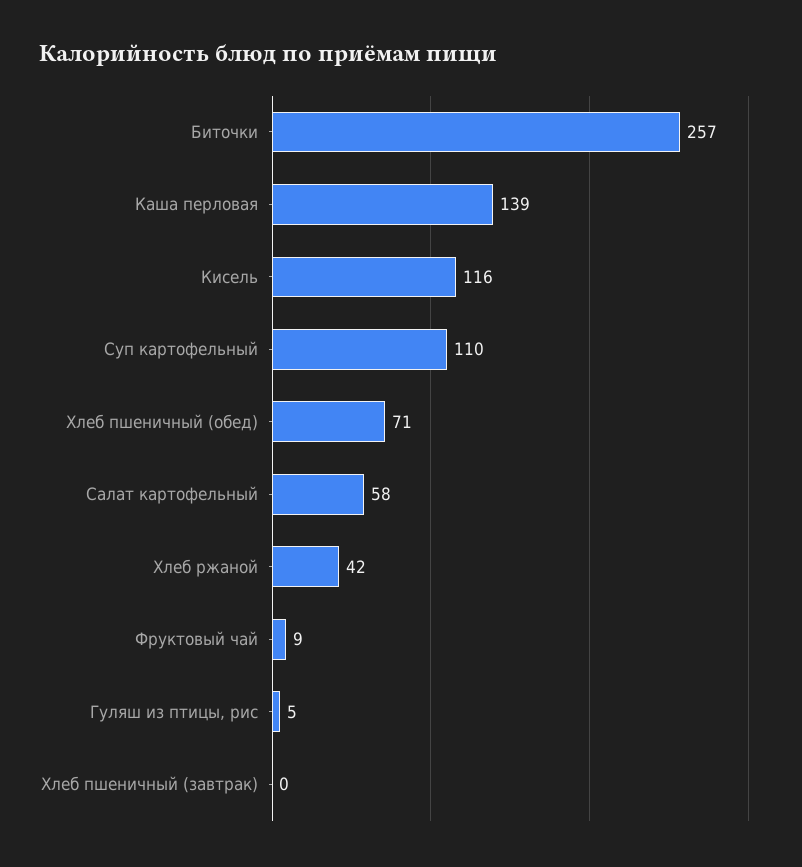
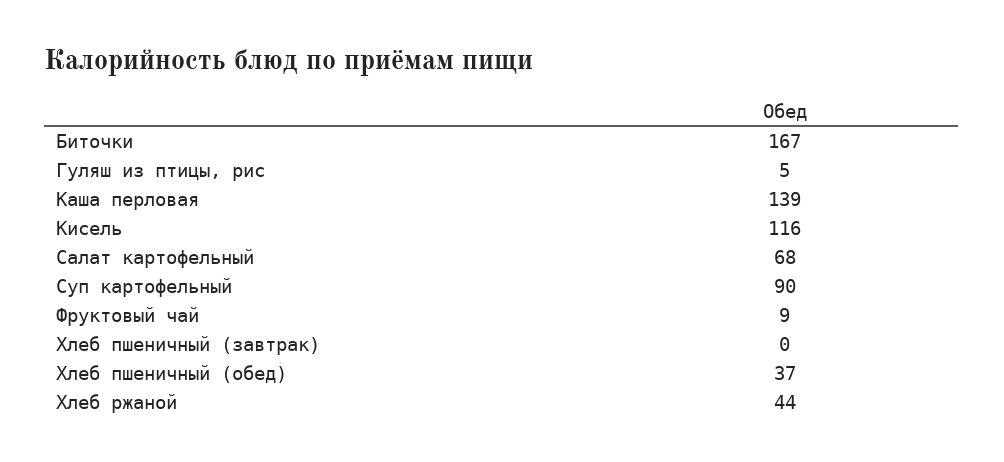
  {
-   "Биточки": 257,
+   "Биточки": 167,
    "Каша перловая": 139,
    "Кисель": 116,
-   "Суп картофельный": 110,
+   "Суп картофельный": 90,
-   "Хлеб пшеничный (обед)": 71,
+   "Хлеб пшеничный (обед)": 37,
-   "Салат картофельный": 58,
+   "Салат картофельный": 68,
-   "Хлеб ржаной": 42,
+   "Хлеб ржаной": 44,
    "Фруктовый чай": 9,
    "Гуляш из птицы, рис": 5,
    "Хлеб пшеничный (завтрак)": 0
  }

